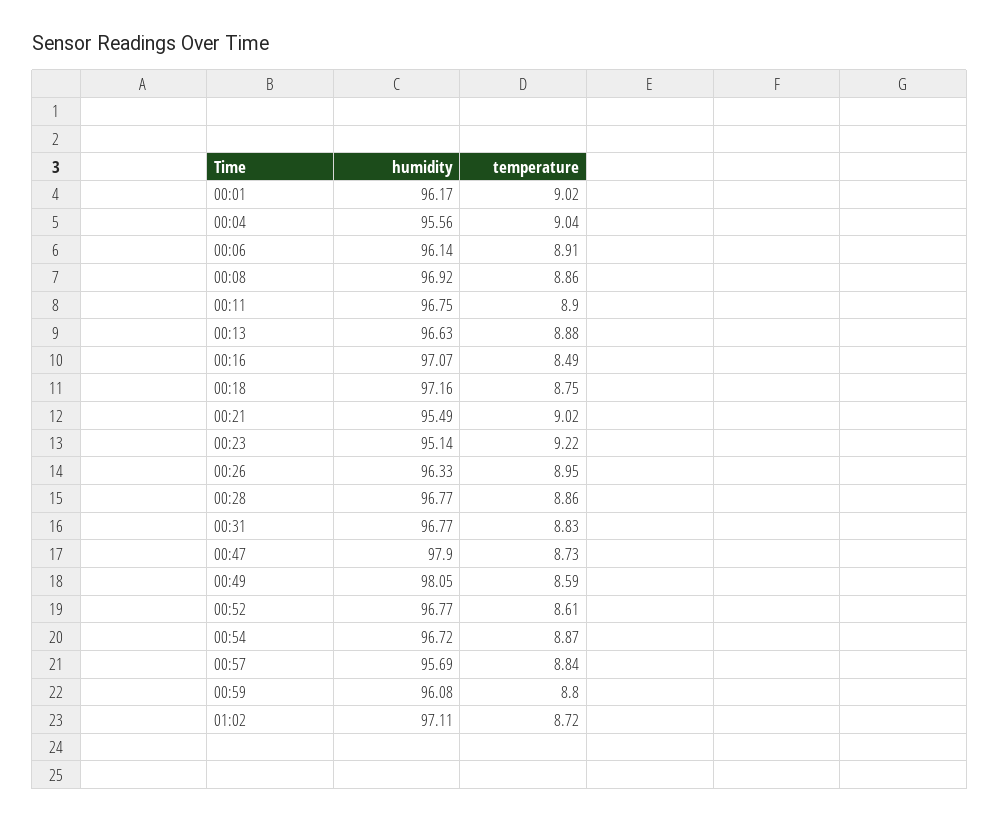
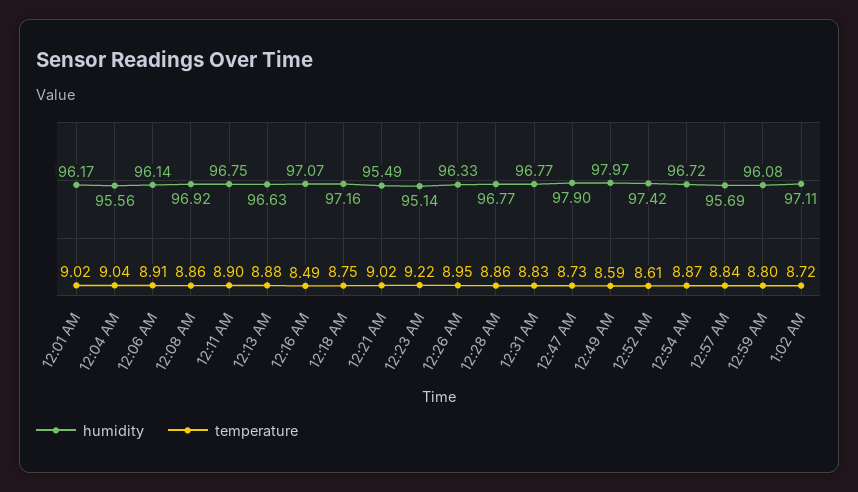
  {
    "humidity": {
      "00:01": 96.17,
      "00:04": 95.56,
      "00:06": 96.14,
      "00:08": 96.92,
      "00:11": 96.75,
      "00:13": 96.63,
      "00:16": 97.07,
      "00:18": 97.16,
      "00:21": 95.49,
      "00:23": 95.14,
      "00:26": 96.33,
      "00:28": 96.77,
      "00:31": 96.77,
      "00:47": 97.9,
-     "00:49": 98.05,
+     "00:49": 97.97,
-     "00:52": 96.77,
+     "00:52": 97.42,
      "00:54": 96.72,
      "00:57": 95.69,
      "00:59": 96.08,
      "01:02": 97.11
    },
    "temperature": {
      "00:01": 9.02,
      "00:04": 9.04,
      "00:06": 8.91,
      "00:08": 8.86,
      "00:11": 8.9,
      "00:13": 8.88,
      "00:16": 8.49,
      "00:18": 8.75,
      "00:21": 9.02,
      "00:23": 9.22,
      "00:26": 8.95,
      "00:28": 8.86,
      "00:31": 8.83,
      "00:47": 8.73,
      "00:49": 8.59,
      "00:52": 8.61,
      "00:54": 8.87,
      "00:57": 8.84,
      "00:59": 8.8,
      "01:02": 8.72
    }
  }

